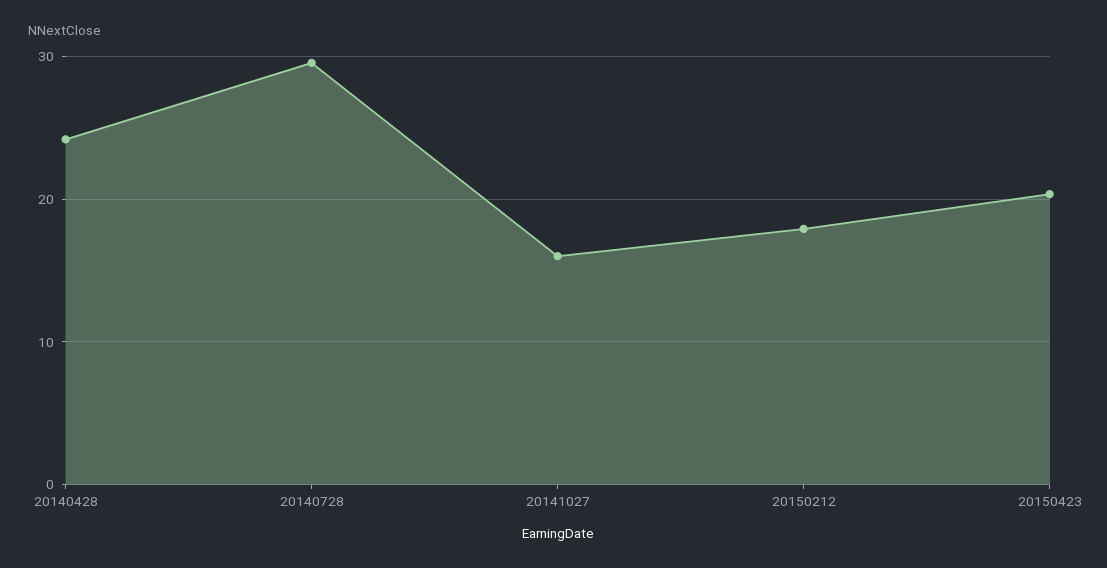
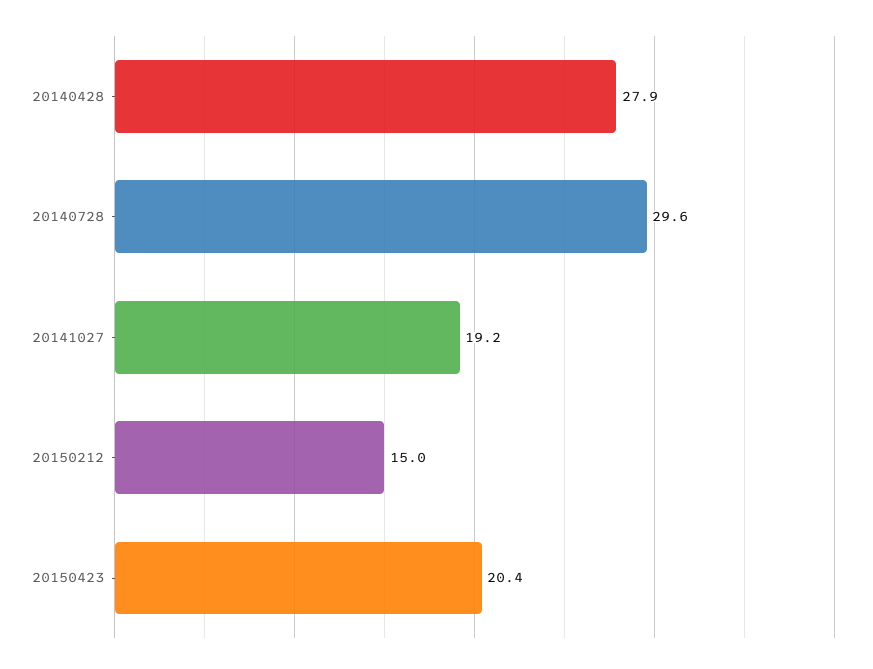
  {
-   "20140428": 24,
+   "20140428": 27.9,
    "20140728": 29.6,
-   "20141027": 16,
+   "20141027": 19.2,
-   "20150212": 18,
+   "20150212": 15,
    "20150423": 20.4
  }

